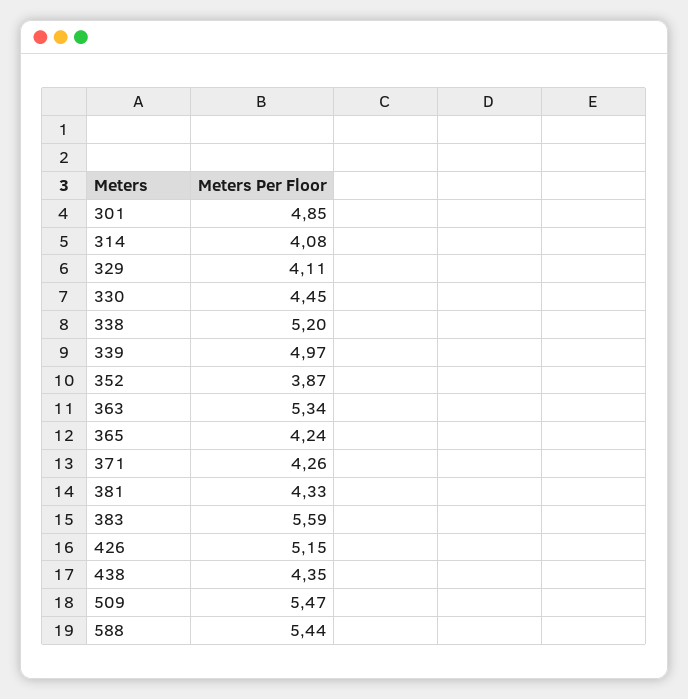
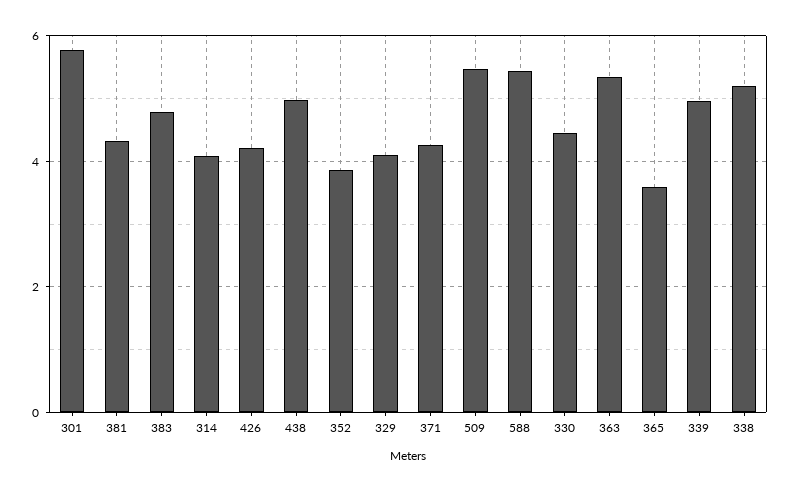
  {
-   "301": 4.85,
+   "301": 5.8,
    "314": 4.08,
    "329": 4.11,
    "330": 4.45,
    "338": 5.2,
    "339": 4.97,
    "352": 3.87,
    "363": 5.34,
-   "365": 4.24,
+   "365": 3.6,
    "371": 4.26,
    "381": 4.33,
-   "383": 5.59,
+   "383": 4.8,
-   "426": 5.15,
+   "426": 4.2,
-   "438": 4.35,
+   "438": 5,
    "509": 5.47,
    "588": 5.44
  }

